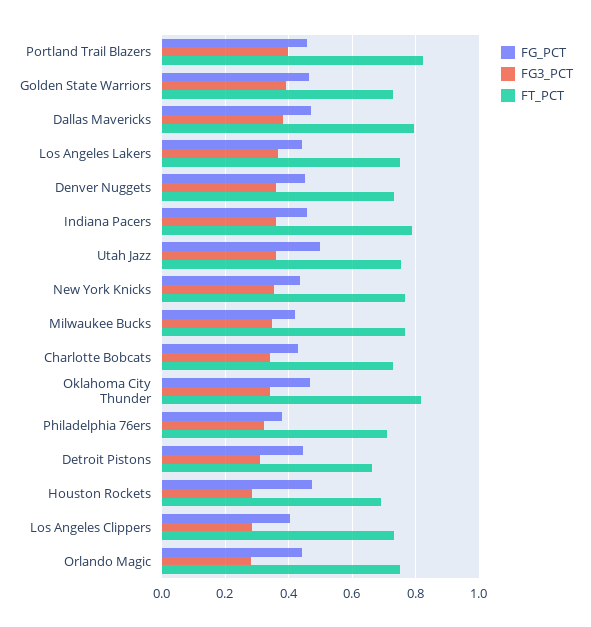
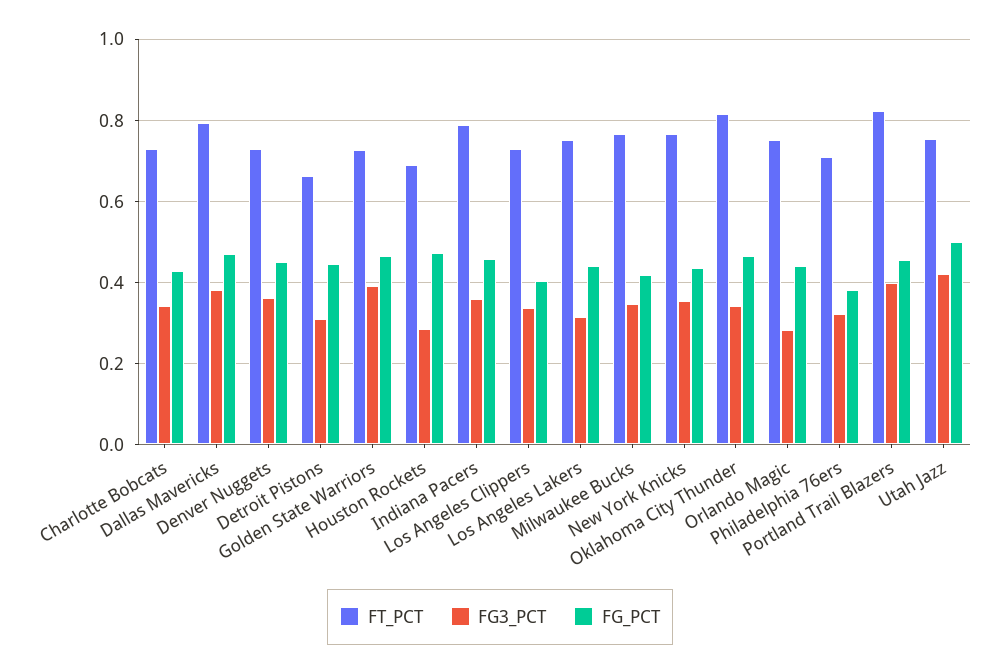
  {
    "FG_PCT": {
      "Portland Trail Blazers": 0.46,
      "Golden State Warriors": 0.46,
      "Dallas Mavericks": 0.48,
      "Los Angeles Lakers": 0.44,
      "Denver Nuggets": 0.46,
      "Indiana Pacers": 0.46,
      "Utah Jazz": 0.5,
      "New York Knicks": 0.44,
      "Milwaukee Bucks": 0.42,
      "Charlotte Bobcats": 0.42,
      "Oklahoma City Thunder": 0.46,
      "Philadelphia 76ers": 0.38,
      "Detroit Pistons": 0.44,
      "Houston Rockets": 0.48,
      "Los Angeles Clippers": 0.4,
      "Orlando Magic": 0.44
    },
    "FG3_PCT": {
      "Portland Trail Blazers": 0.4,
      "Golden State Warriors": 0.4,
      "Dallas Mavericks": 0.38,
-     "Los Angeles Lakers": 0.36,
+     "Los Angeles Lakers": 0.32,
      "Denver Nuggets": 0.36,
      "Indiana Pacers": 0.36,
-     "Utah Jazz": 0.36,
+     "Utah Jazz": 0.42,
      "New York Knicks": 0.36,
      "Milwaukee Bucks": 0.34,
      "Charlotte Bobcats": 0.34,
      "Oklahoma City Thunder": 0.34,
      "Philadelphia 76ers": 0.32,
      "Detroit Pistons": 0.32,
      "Houston Rockets": 0.28,
-     "Los Angeles Clippers": 0.28,
+     "Los Angeles Clippers": 0.34,
      "Orlando Magic": 0.28
    },
    "FT_PCT": {
      "Portland Trail Blazers": 0.82,
      "Golden State Warriors": 0.72,
      "Dallas Mavericks": 0.8,
      "Los Angeles Lakers": 0.76,
      "Denver Nuggets": 0.74,
      "Indiana Pacers": 0.78,
      "Utah Jazz": 0.76,
      "New York Knicks": 0.76,
      "Milwaukee Bucks": 0.76,
      "Charlotte Bobcats": 0.72,
      "Oklahoma City Thunder": 0.82,
      "Philadelphia 76ers": 0.7,
      "Detroit Pistons": 0.66,
      "Houston Rockets": 0.7,
      "Los Angeles Clippers": 0.74,
      "Orlando Magic": 0.76
    }
  }

